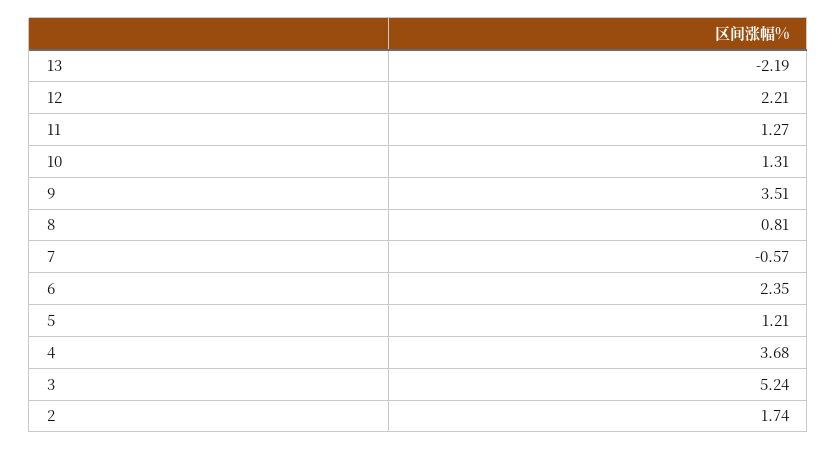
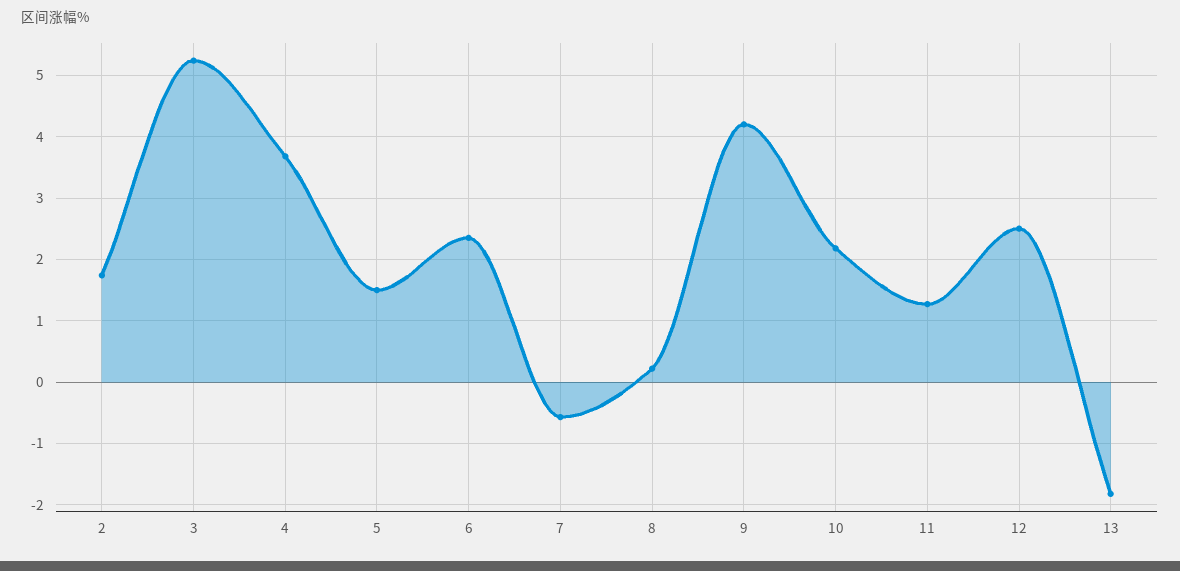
  {
-   "13": -2.19,
+   "13": -1.8,
-   "12": 2.21,
+   "12": 2.5,
    "11": 1.27,
-   "10": 1.31,
+   "10": 2.2,
-   "9": 3.51,
+   "9": 4.2,
-   "8": 0.81,
+   "8": 0.2,
    "7": -0.57,
    "6": 2.35,
-   "5": 1.21,
+   "5": 1.5,
    "4": 3.68,
    "3": 5.24,
    "2": 1.74
  }

